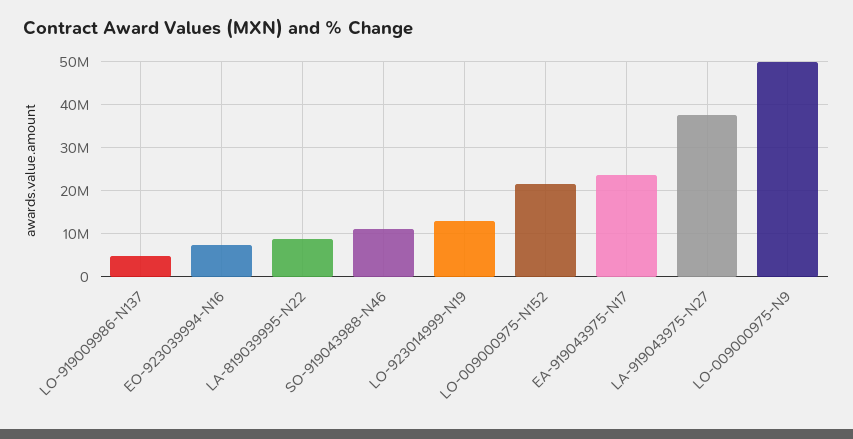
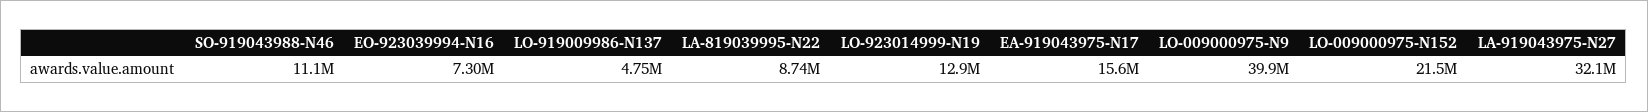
  {
    "LO-919009986-N137": 4750000,
    "EO-923039994-N16": 7300000,
    "LA-819039995-N22": 8740000,
    "SO-919043988-N46": 11100000,
    "LO-923014999-N19": 12900000,
    "LO-009000975-N152": 21500000,
-   "EA-919043975-N17": 24000000,
+   "EA-919043975-N17": 15600000,
-   "LA-919043975-N27": 38000000,
+   "LA-919043975-N27": 32100000,
-   "LO-009000975-N9": 50000000
+   "LO-009000975-N9": 39900000
  }

